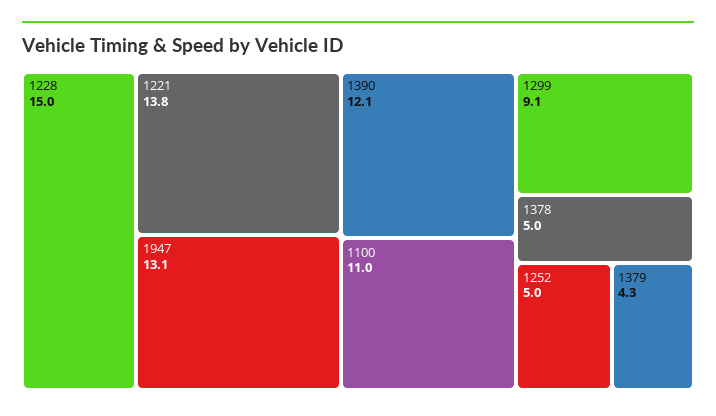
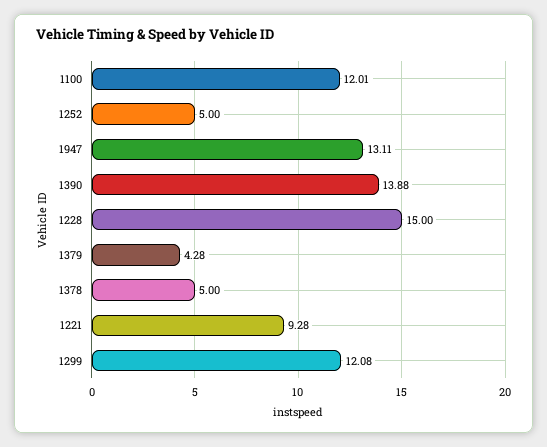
  {
    "1228": 15,
-   "1221": 13.8,
+   "1221": 9.28,
    "1947": 13.11,
-   "1390": 12.1,
+   "1390": 13.88,
-   "1100": 11,
+   "1100": 12.01,
-   "1299": 9.1,
+   "1299": 12.08,
    "1378": 5,
    "1252": 5,
    "1379": 4.28
  }

